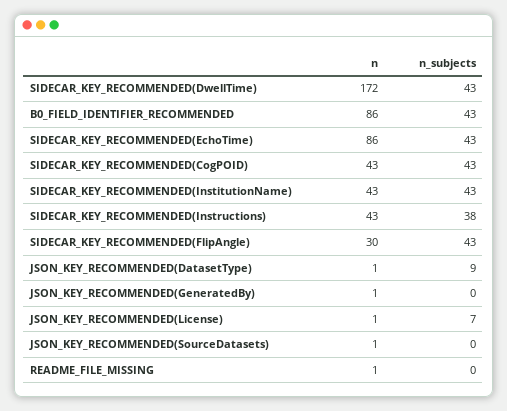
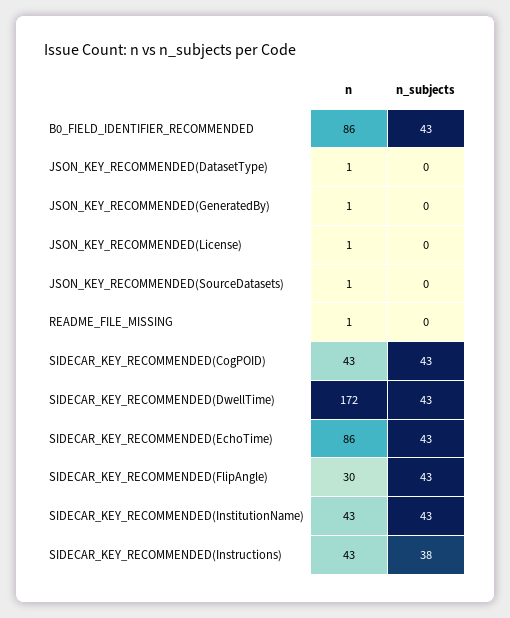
  {
    "n": {
      "SIDECAR_KEY_RECOMMENDED(DwellTime)": 172,
      "B0_FIELD_IDENTIFIER_RECOMMENDED": 86,
      "SIDECAR_KEY_RECOMMENDED(EchoTime)": 86,
      "SIDECAR_KEY_RECOMMENDED(CogPOID)": 43,
      "SIDECAR_KEY_RECOMMENDED(InstitutionName)": 43,
      "SIDECAR_KEY_RECOMMENDED(Instructions)": 43,
      "SIDECAR_KEY_RECOMMENDED(FlipAngle)": 30,
      "JSON_KEY_RECOMMENDED(DatasetType)": 1,
      "JSON_KEY_RECOMMENDED(GeneratedBy)": 1,
      "JSON_KEY_RECOMMENDED(License)": 1,
      "JSON_KEY_RECOMMENDED(SourceDatasets)": 1,
      "README_FILE_MISSING": 1
    },
    "n_subjects": {
      "SIDECAR_KEY_RECOMMENDED(DwellTime)": 43,
      "B0_FIELD_IDENTIFIER_RECOMMENDED": 43,
      "SIDECAR_KEY_RECOMMENDED(EchoTime)": 43,
      "SIDECAR_KEY_RECOMMENDED(CogPOID)": 43,
      "SIDECAR_KEY_RECOMMENDED(InstitutionName)": 43,
      "SIDECAR_KEY_RECOMMENDED(Instructions)": 38,
      "SIDECAR_KEY_RECOMMENDED(FlipAngle)": 43,
-     "JSON_KEY_RECOMMENDED(DatasetType)": 9,
+     "JSON_KEY_RECOMMENDED(DatasetType)": 0,
      "JSON_KEY_RECOMMENDED(GeneratedBy)": 0,
-     "JSON_KEY_RECOMMENDED(License)": 7,
+     "JSON_KEY_RECOMMENDED(License)": 0,
      "JSON_KEY_RECOMMENDED(SourceDatasets)": 0,
      "README_FILE_MISSING": 0
    }
  }

